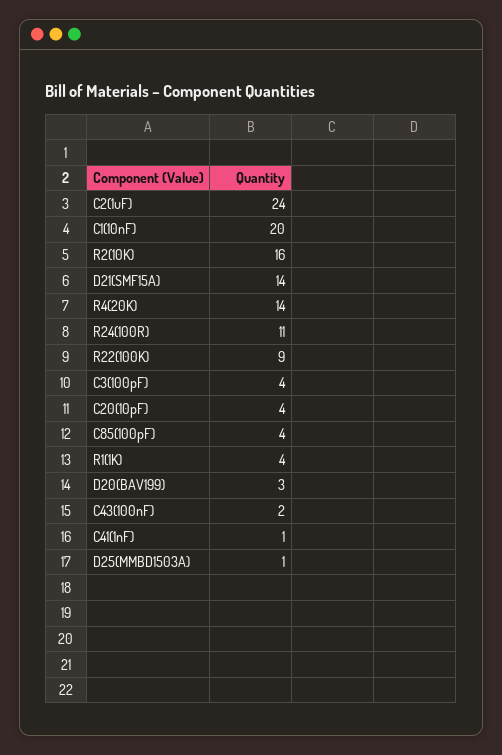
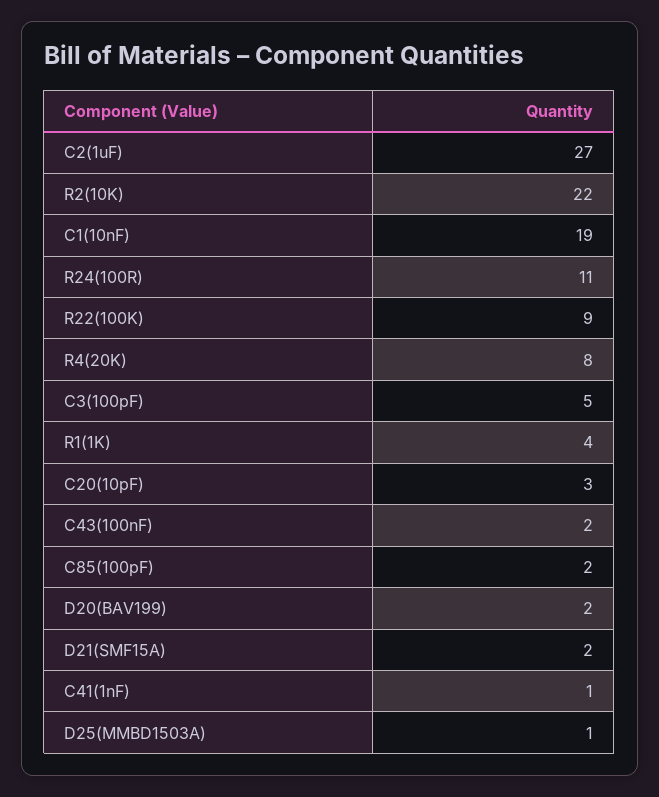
  {
-   "C2(1uF)": 24,
+   "C2(1uF)": 27,
-   "C1(10nF)": 20,
+   "C1(10nF)": 19,
-   "R2(10K)": 16,
+   "R2(10K)": 22,
-   "D21(SMF15A)": 14,
+   "D21(SMF15A)": 2,
-   "R4(20K)": 14,
+   "R4(20K)": 8,
    "R24(100R)": 11,
    "R22(100K)": 9,
-   "C3(100pF)": 4,
+   "C3(100pF)": 5,
-   "C20(10pF)": 4,
+   "C20(10pF)": 3,
-   "C85(100pF)": 4,
+   "C85(100pF)": 2,
    "R1(1K)": 4,
-   "D20(BAV199)": 3,
+   "D20(BAV199)": 2,
    "C43(100nF)": 2,
    "C41(1nF)": 1,
    "D25(MMBD1503A)": 1
  }

